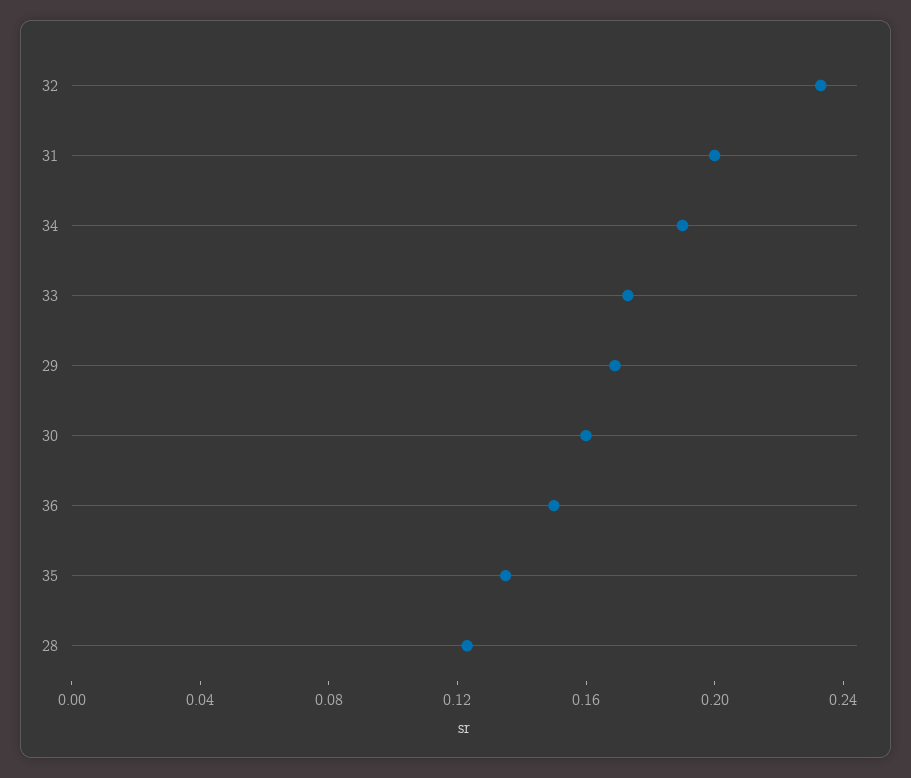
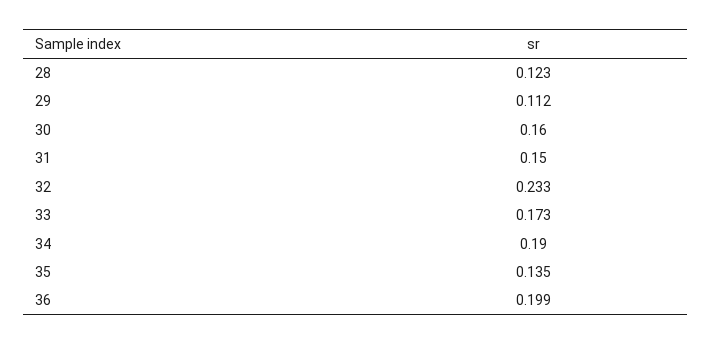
  {
    "32": 0.233,
-   "31": 0.2,
+   "31": 0.15,
    "34": 0.19,
    "33": 0.173,
-   "29": 0.17,
+   "29": 0.112,
    "30": 0.16,
-   "36": 0.15,
+   "36": 0.199,
    "35": 0.135,
    "28": 0.123
  }

